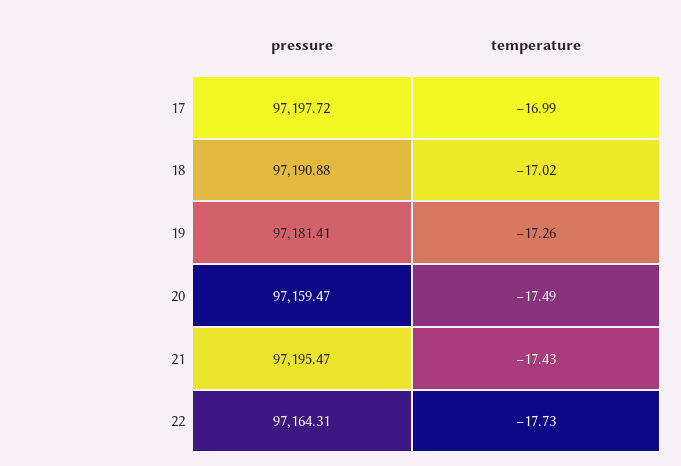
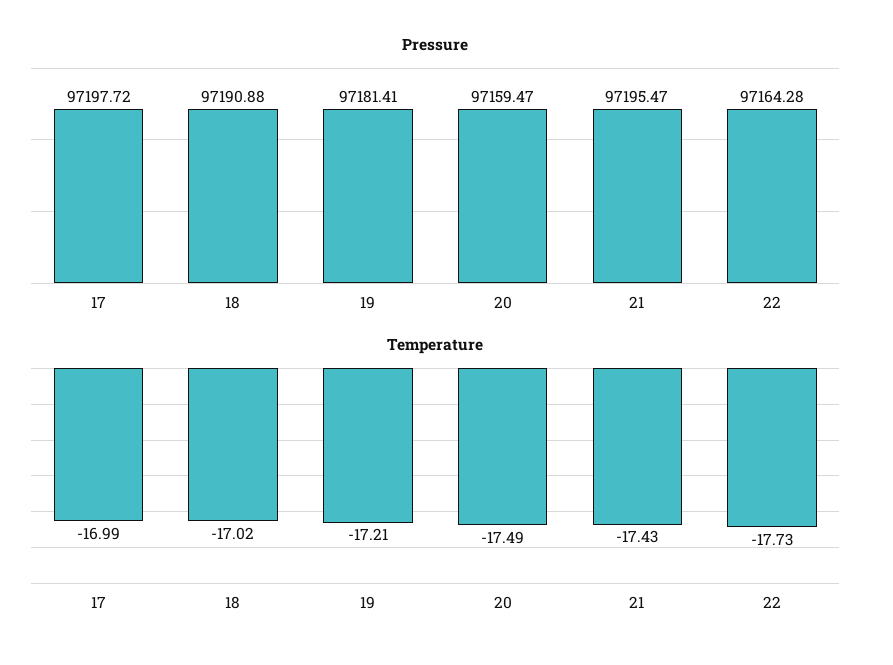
  {
    "pressure": {
      "17": 97197.72,
      "18": 97190.88,
      "19": 97181.41,
      "20": 97159.47,
      "21": 97195.47,
-     "22": 97164.31
+     "22": 97164.28
    },
    "temperature": {
      "17": -16.99,
      "18": -17.02,
-     "19": -17.26,
+     "19": -17.21,
      "20": -17.49,
      "21": -17.43,
      "22": -17.73
    }
  }

